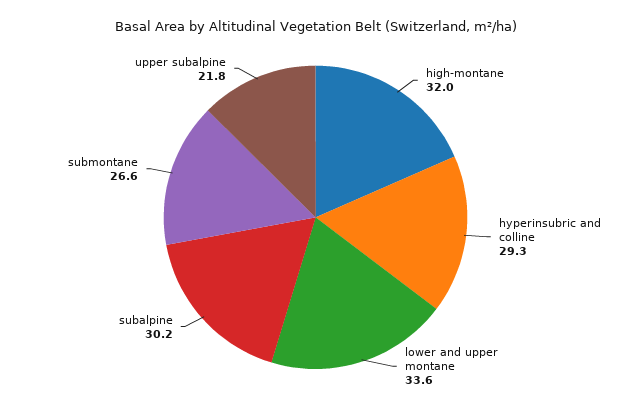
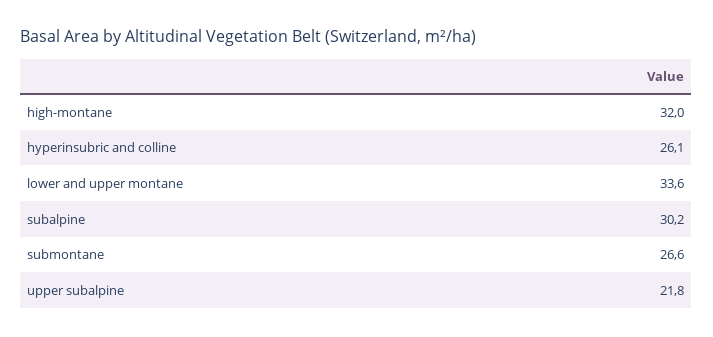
  {
    "high-montane": 32,
-   "hyperinsubric and colline": 29.3,
+   "hyperinsubric and colline": 26.1,
    "lower and upper montane": 33.6,
    "subalpine": 30.2,
    "submontane": 26.6,
    "upper subalpine": 21.8
  }

